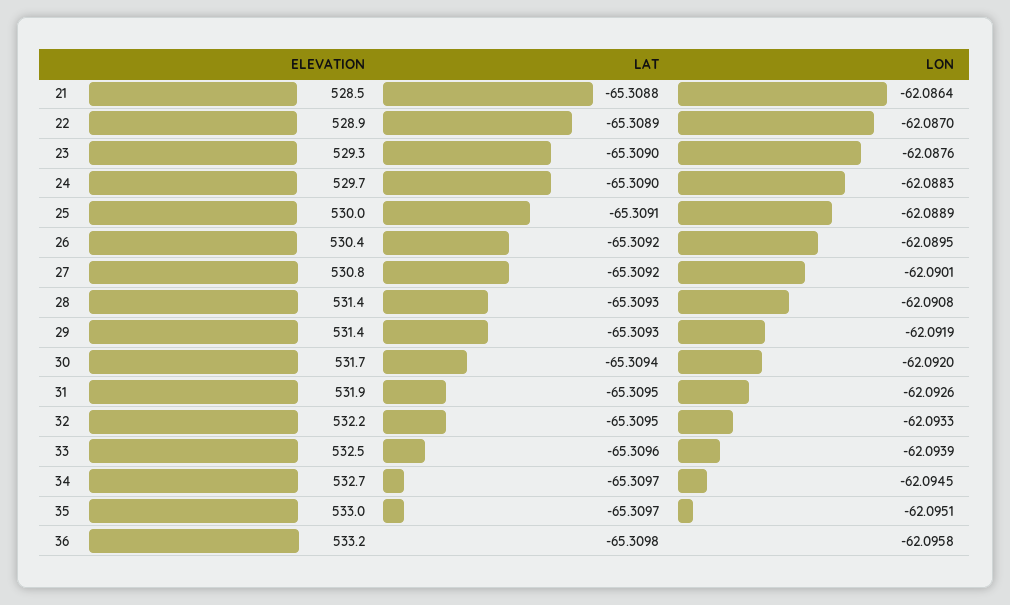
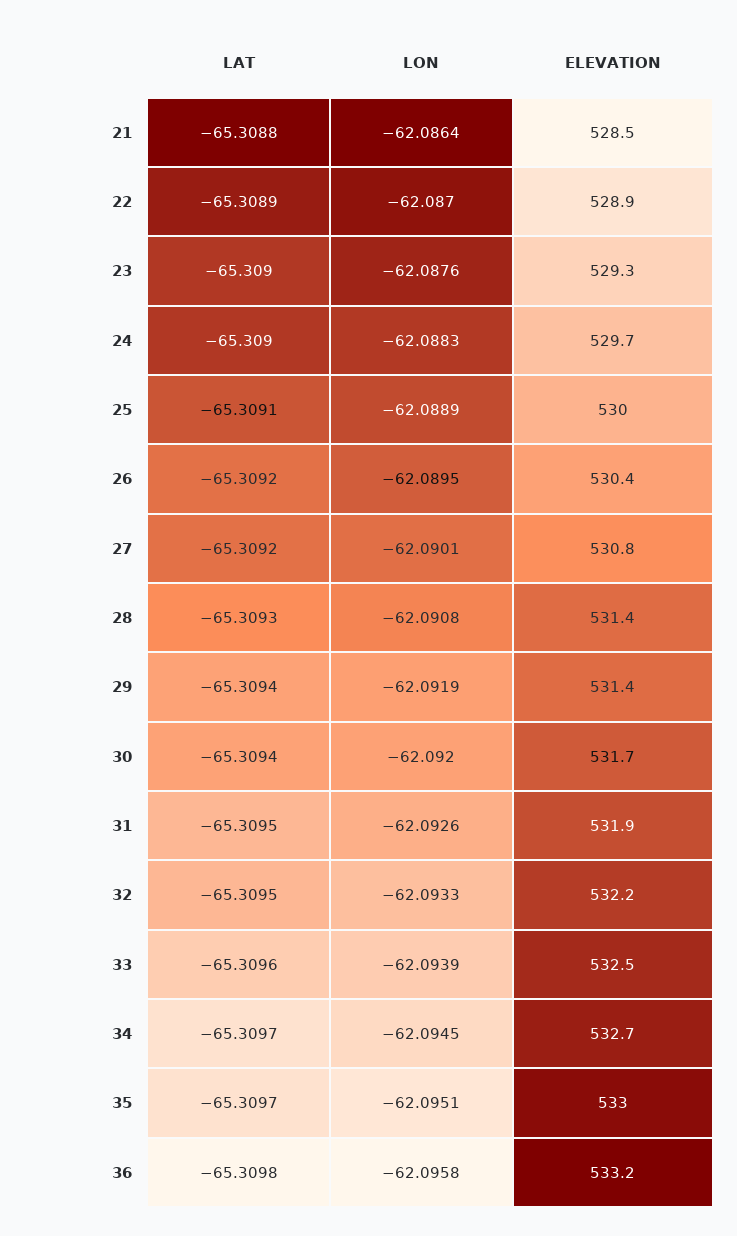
  {
    "ELEVATION": {
      "21": 528.5,
      "22": 528.9,
      "23": 529.3,
      "24": 529.7,
      "25": 530,
      "26": 530.4,
      "27": 530.8,
      "28": 531.4,
      "29": 531.4,
      "30": 531.7,
      "31": 531.9,
      "32": 532.2,
      "33": 532.5,
      "34": 532.7,
      "35": 533,
      "36": 533.2
    },
    "LAT": {
      "21": -65.3088,
      "22": -65.3089,
      "23": -65.309,
      "24": -65.309,
      "25": -65.3091,
      "26": -65.3092,
      "27": -65.3092,
      "28": -65.3093,
-     "29": -65.3093,
+     "29": -65.3094,
      "30": -65.3094,
      "31": -65.3095,
      "32": -65.3095,
      "33": -65.3096,
      "34": -65.3097,
      "35": -65.3097,
      "36": -65.3098
    },
    "LON": {
      "21": -62.0864,
      "22": -62.087,
      "23": -62.0876,
      "24": -62.0883,
      "25": -62.0889,
      "26": -62.0895,
      "27": -62.0901,
      "28": -62.0908,
      "29": -62.0919,
      "30": -62.092,
      "31": -62.0926,
      "32": -62.0933,
      "33": -62.0939,
      "34": -62.0945,
      "35": -62.0951,
      "36": -62.0958
    }
  }

